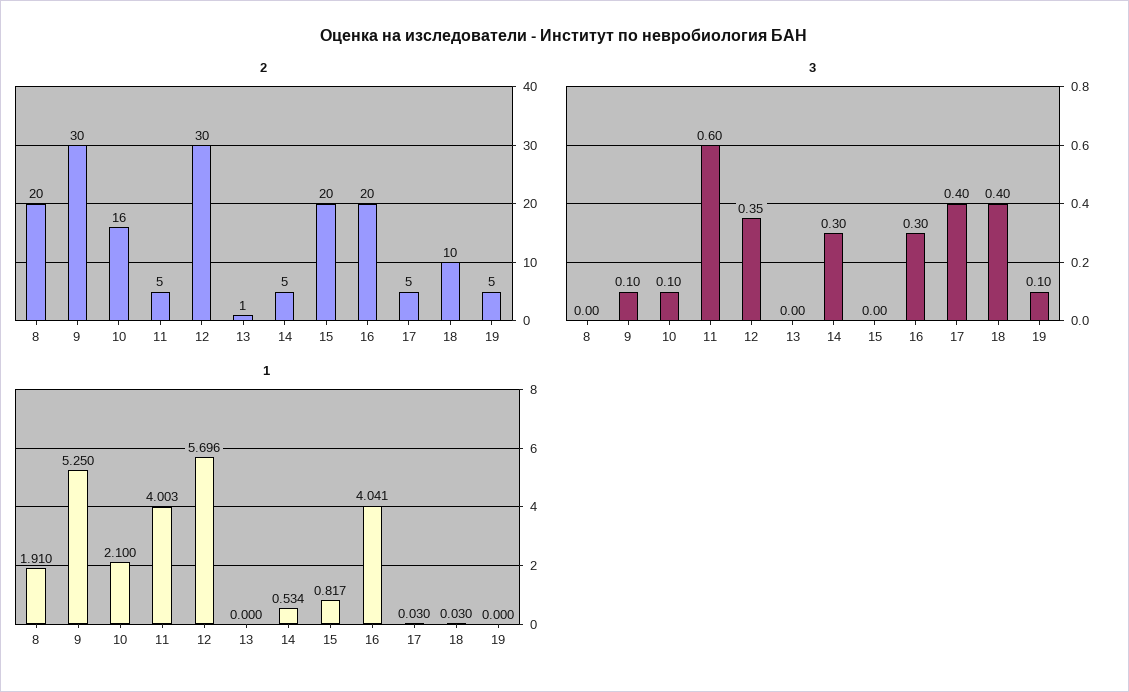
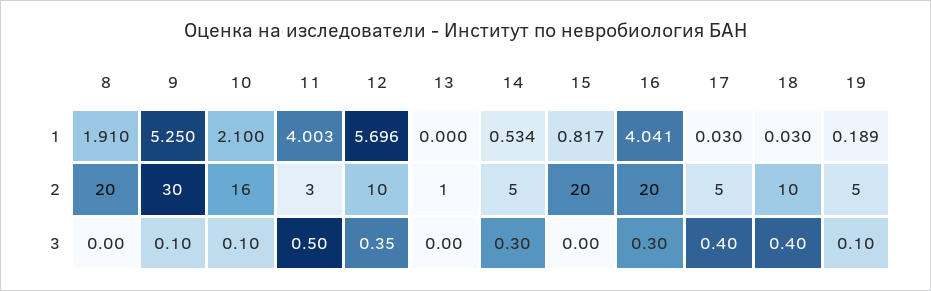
  {
    "2": {
      "8": 20,
      "9": 30,
      "10": 16,
-     "11": 5,
+     "11": 3,
-     "12": 30,
+     "12": 10,
      "13": 1,
      "14": 5,
      "15": 20,
      "16": 20,
      "17": 5,
      "18": 10,
      "19": 5
    },
    "3": {
      "8": 0,
      "9": 0.1,
      "10": 0.1,
-     "11": 0.6,
+     "11": 0.5,
      "12": 0.35,
      "13": 0,
      "14": 0.3,
      "15": 0,
      "16": 0.3,
      "17": 0.4,
      "18": 0.4,
      "19": 0.1
    },
    "1": {
      "8": 1.91,
      "9": 5.25,
      "10": 2.1,
      "11": 4.003,
      "12": 5.696,
      "13": 0,
      "14": 0.534,
      "15": 0.817,
      "16": 4.041,
      "17": 0.03,
      "18": 0.03,
-     "19": 0
+     "19": 0.189
    }
  }

